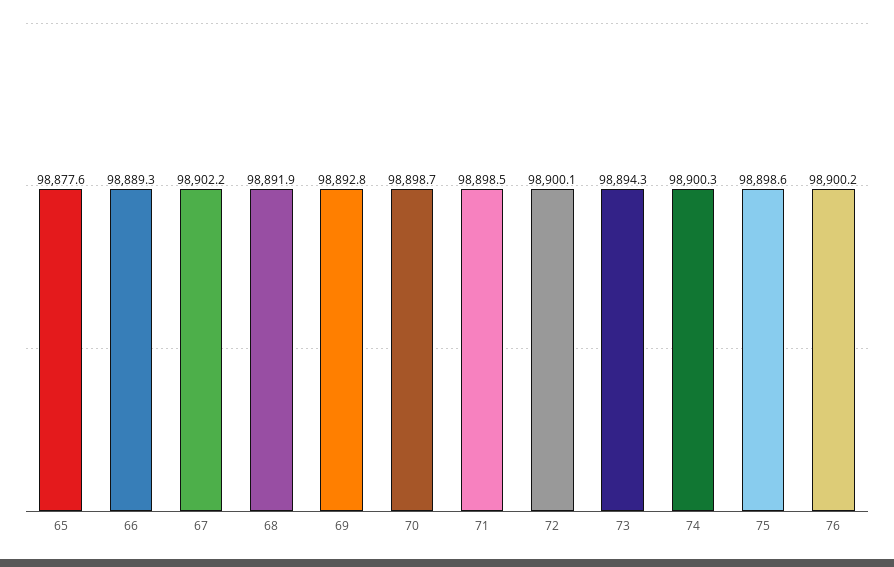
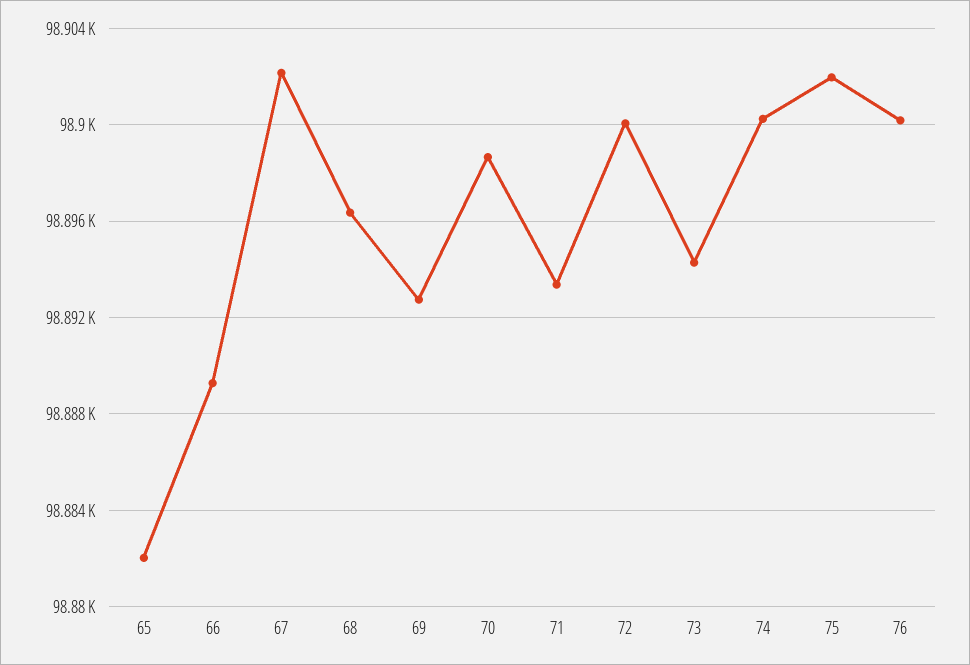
  {
-   "65": 98877.6,
+   "65": 98882,
    "66": 98889.3,
    "67": 98902.2,
-   "68": 98891.9,
+   "68": 98896.5,
    "69": 98892.8,
    "70": 98898.7,
-   "71": 98898.5,
+   "71": 98893.5,
    "72": 98900.1,
    "73": 98894.3,
    "74": 98900.3,
-   "75": 98898.6,
+   "75": 98902,
    "76": 98900.2
  }

